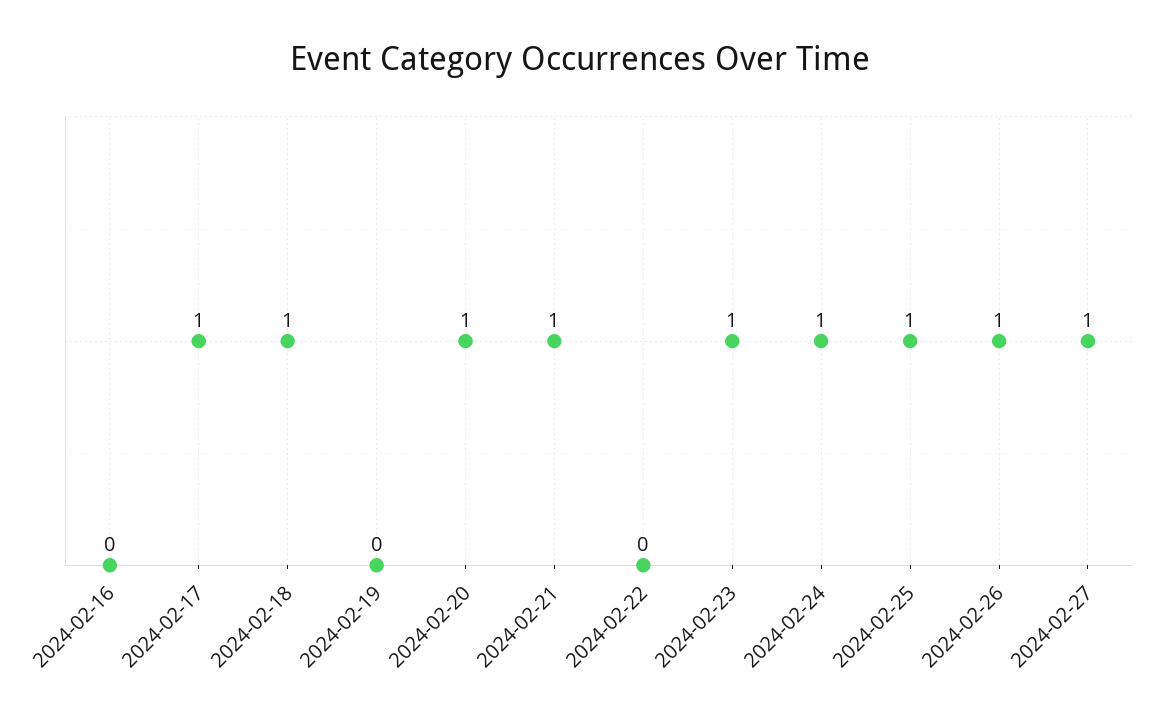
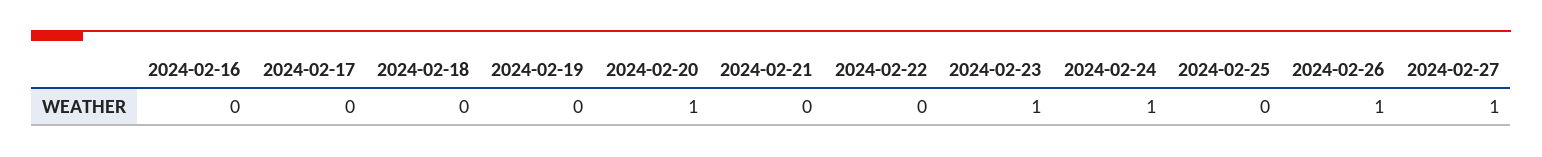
  {
    "2024-02-16": 0,
-   "2024-02-17": 1,
+   "2024-02-17": 0,
-   "2024-02-18": 1,
+   "2024-02-18": 0,
    "2024-02-19": 0,
    "2024-02-20": 1,
-   "2024-02-21": 1,
+   "2024-02-21": 0,
    "2024-02-22": 0,
    "2024-02-23": 1,
    "2024-02-24": 1,
-   "2024-02-25": 1,
+   "2024-02-25": 0,
    "2024-02-26": 1,
    "2024-02-27": 1
  }

